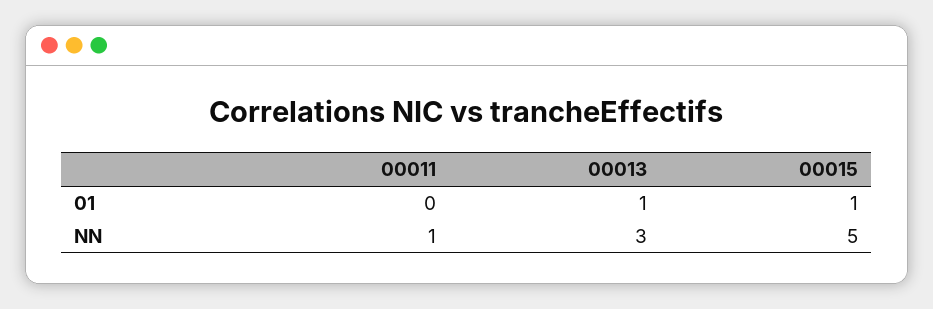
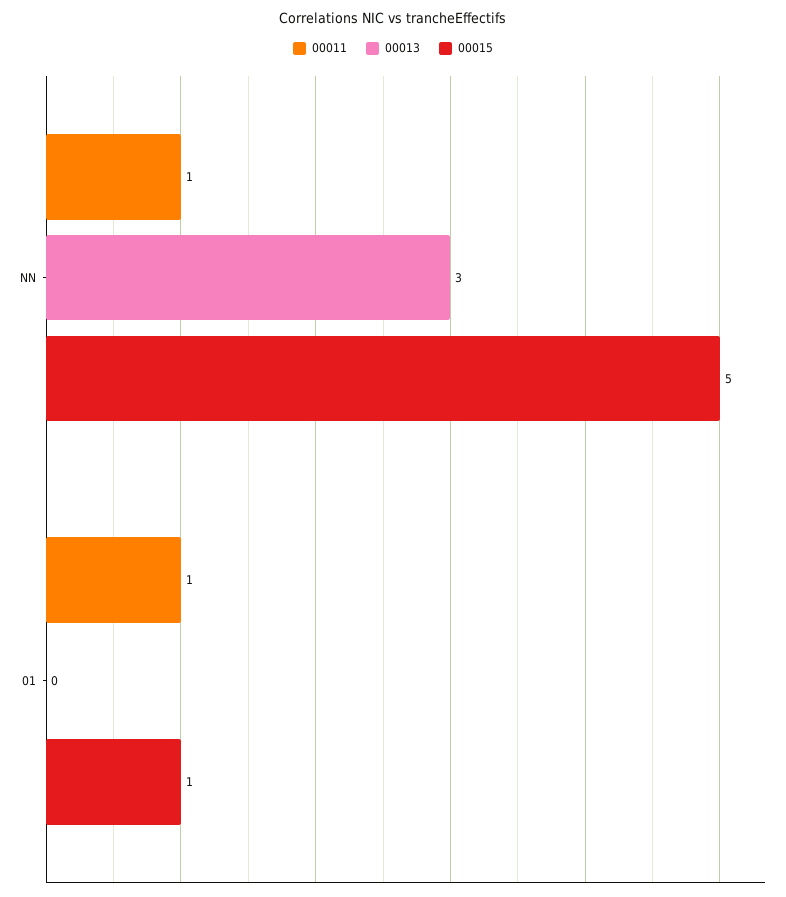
  {
    "00011": {
-     "01": 0,
+     "01": 1,
      "NN": 1
    },
    "00013": {
-     "01": 1,
+     "01": 0,
      "NN": 3
    },
    "00015": {
      "01": 1,
      "NN": 5
    }
  }

